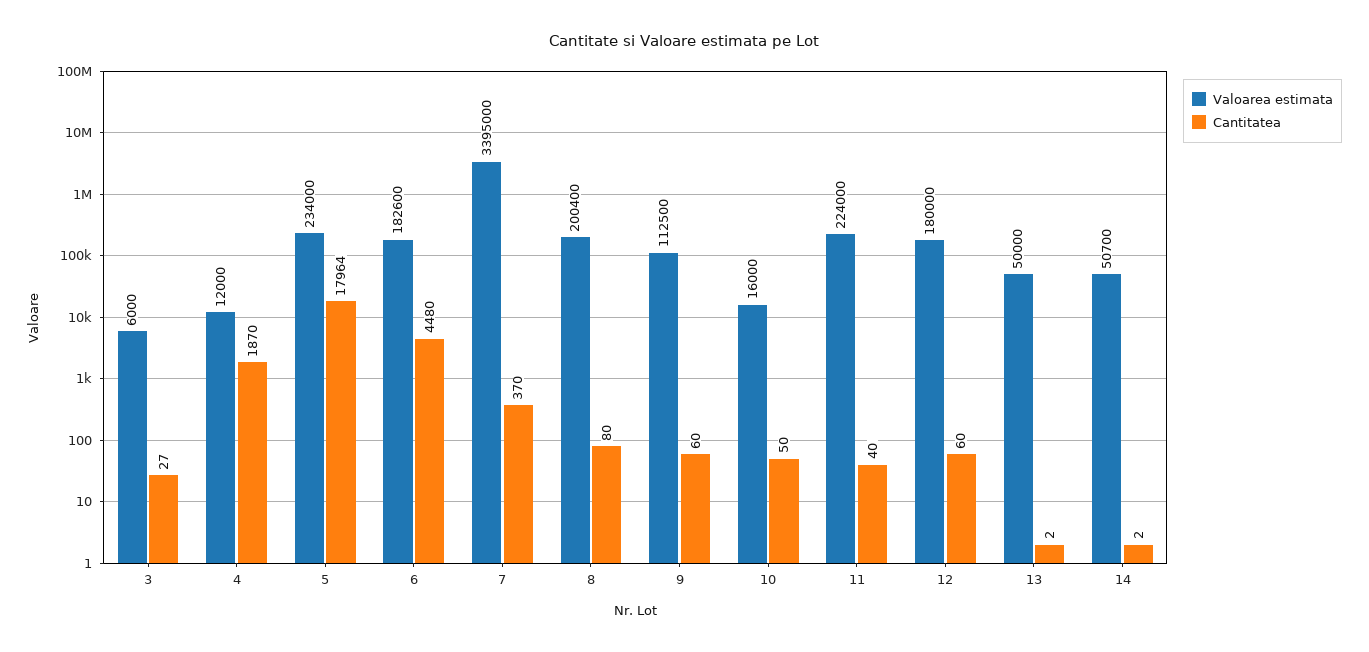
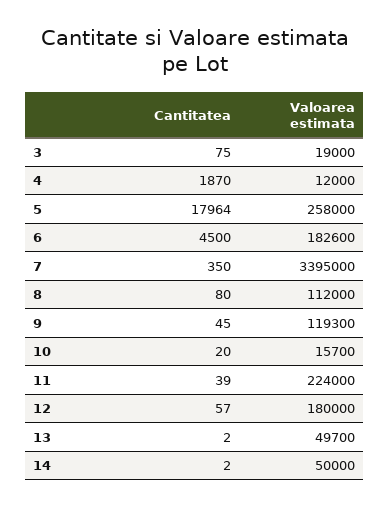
  {
    "Valoarea estimata": {
-     "3": 6000,
+     "3": 19000,
      "4": 12000,
-     "5": 234000,
+     "5": 258000,
      "6": 182600,
      "7": 3395000,
-     "8": 200400,
+     "8": 112000,
-     "9": 112500,
+     "9": 119300,
-     "10": 16000,
+     "10": 15700,
      "11": 224000,
      "12": 180000,
-     "13": 50000,
+     "13": 49700,
-     "14": 50700
+     "14": 50000
    },
    "Cantitatea": {
-     "3": 27,
+     "3": 75,
      "4": 1870,
      "5": 17964,
-     "6": 4480,
+     "6": 4500,
-     "7": 370,
+     "7": 350,
      "8": 80,
-     "9": 60,
+     "9": 45,
-     "10": 50,
+     "10": 20,
-     "11": 40,
+     "11": 39,
-     "12": 60,
+     "12": 57,
      "13": 2,
      "14": 2
    }
  }

